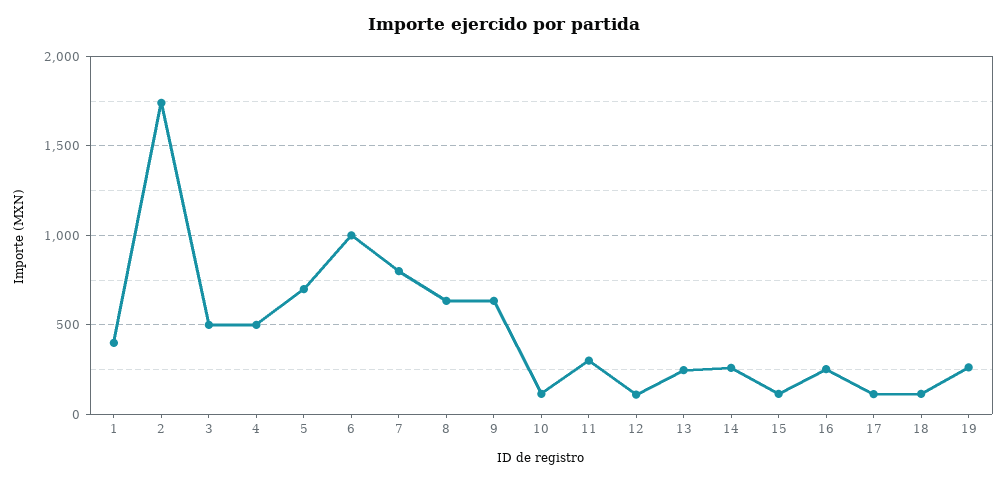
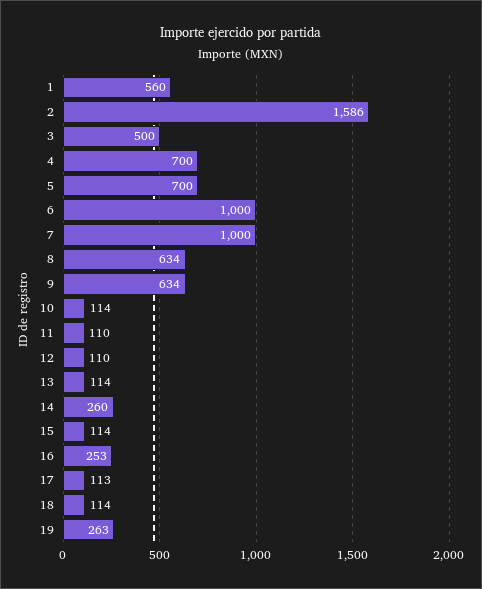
  {
-   "1": 400,
+   "1": 560,
-   "2": 1750,
+   "2": 1586,
    "3": 500,
-   "4": 500,
+   "4": 700,
    "5": 700,
    "6": 1000,
-   "7": 800,
+   "7": 1000,
    "8": 634,
    "9": 634,
    "10": 114,
-   "11": 300,
+   "11": 110,
    "12": 110,
-   "13": 250,
+   "13": 114,
    "14": 260,
    "15": 114,
    "16": 253,
    "17": 113,
    "18": 114,
    "19": 263
  }

